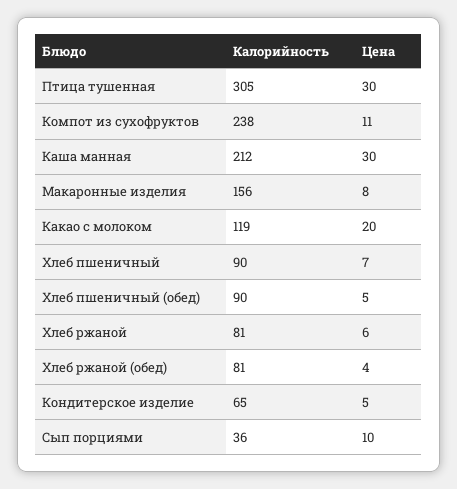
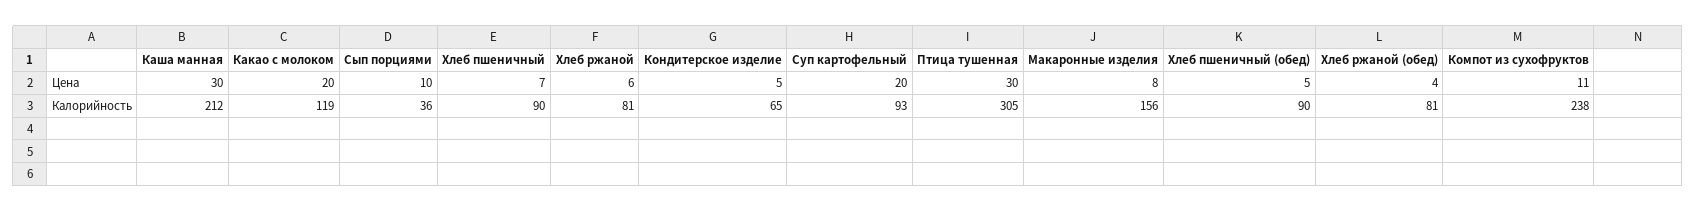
  {
    "Калорийность": {
      "Птица тушенная": 305,
      "Компот из сухофруктов": 238,
      "Каша манная": 212,
      "Макаронные изделия": 156,
      "Какао с молоком": 119,
      "Хлеб пшеничный": 90,
      "Хлеб пшеничный (обед)": 90,
      "Хлеб ржаной": 81,
      "Хлеб ржаной (обед)": 81,
      "Кондитерское изделие": 65,
-     "Сып порциями": 36
+     "Сып порциями": 36,
+     "Суп картофельный": 93
    },
    "Цена": {
      "Птица тушенная": 30,
      "Компот из сухофруктов": 11,
      "Каша манная": 30,
      "Макаронные изделия": 8,
      "Какао с молоком": 20,
      "Хлеб пшеничный": 7,
      "Хлеб пшеничный (обед)": 5,
      "Хлеб ржаной": 6,
      "Хлеб ржаной (обед)": 4,
      "Кондитерское изделие": 5,
-     "Сып порциями": 10
+     "Сып порциями": 10,
+     "Суп картофельный": 20
    }
  }

